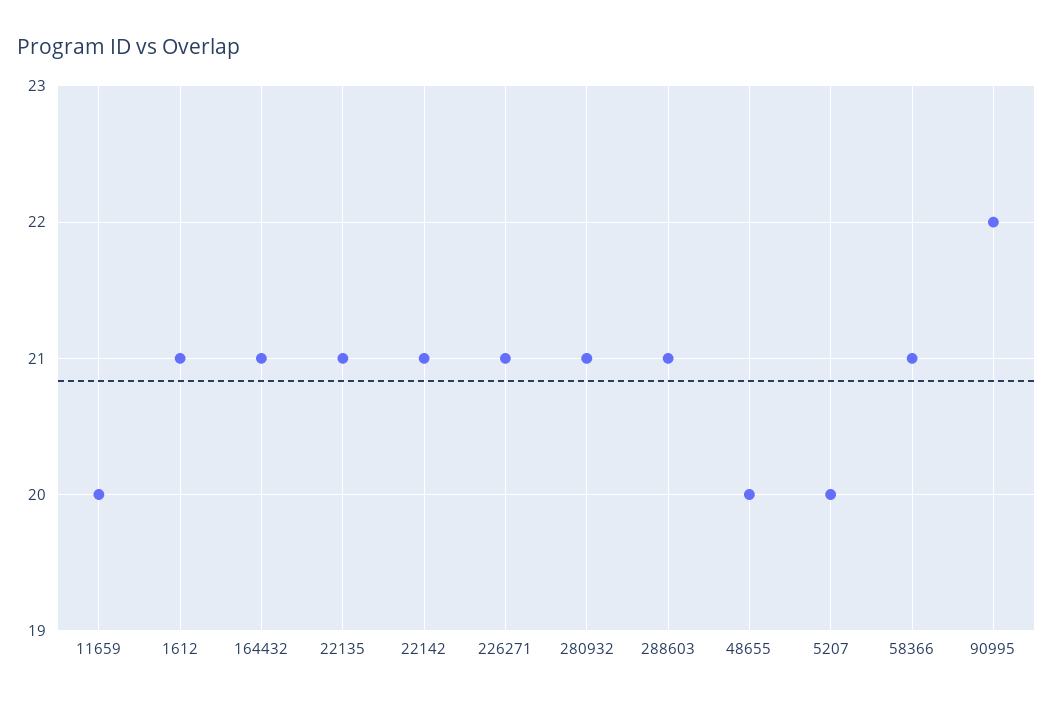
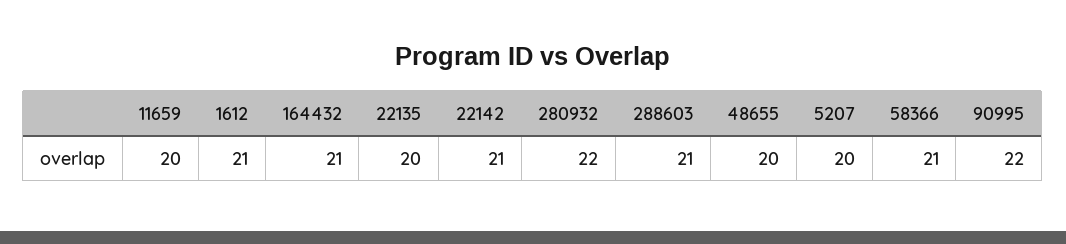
  {
    "11659": 20,
    "1612": 21,
    "164432": 21,
-   "22135": 21,
+   "22135": 20,
    "22142": 21,
-   "226271": 21,
-   "280932": 21,
+   "280932": 22,
    "288603": 21,
    "48655": 20,
    "5207": 20,
    "58366": 21,
    "90995": 22
  }

